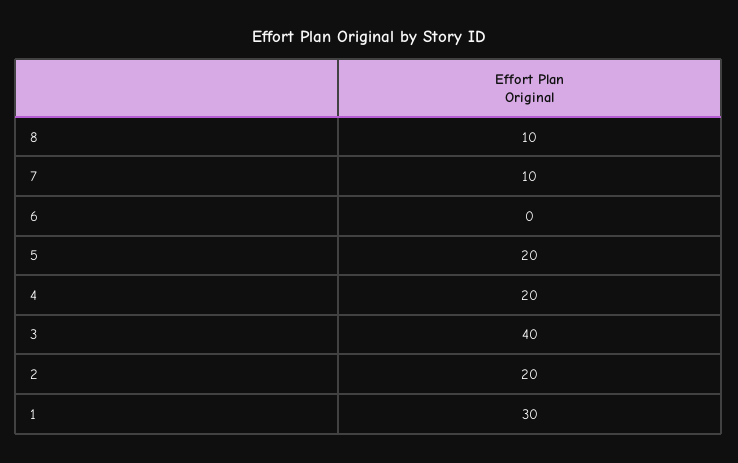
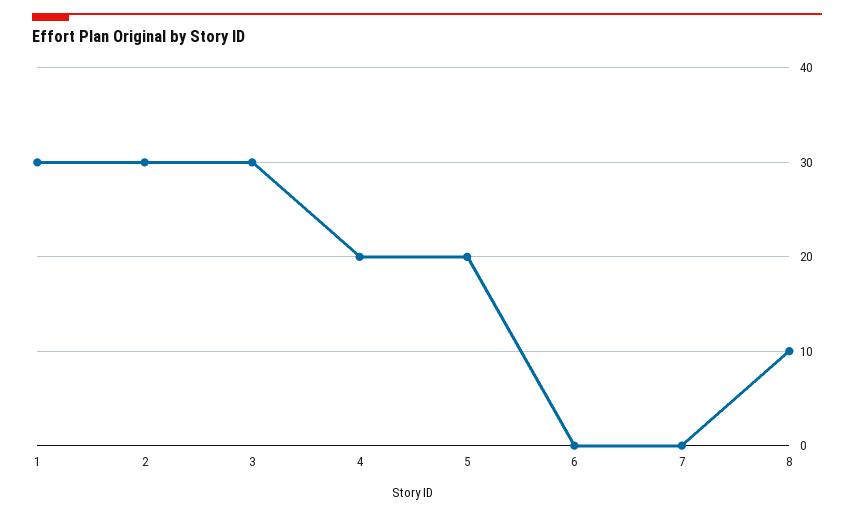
  {
    "8": 10,
-   "7": 10,
+   "7": 0,
    "6": 0,
    "5": 20,
    "4": 20,
-   "3": 40,
+   "3": 30,
-   "2": 20,
+   "2": 30,
    "1": 30
  }

